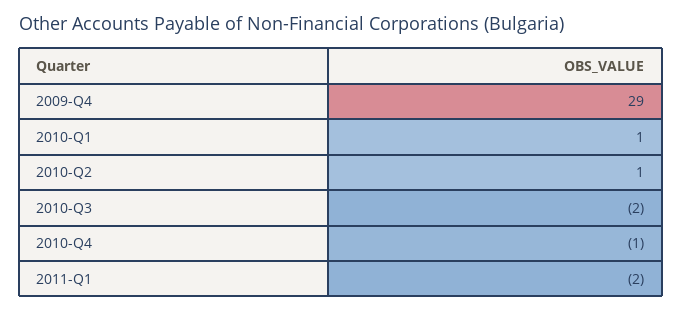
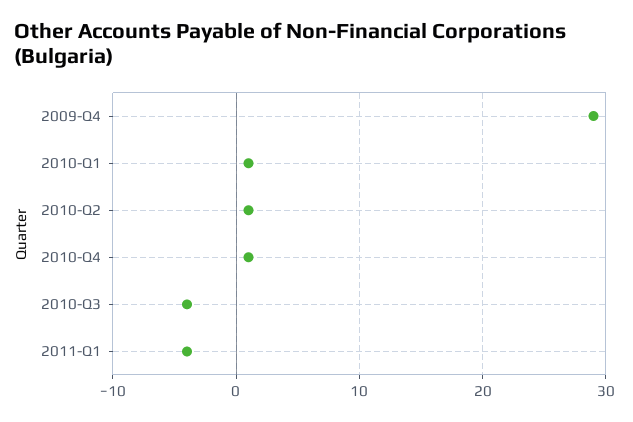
  {
    "2009-Q4": 29,
    "2010-Q1": 1,
    "2010-Q2": 1,
-   "2010-Q3": -2,
+   "2010-Q3": -4,
-   "2010-Q4": -1,
+   "2010-Q4": 1,
-   "2011-Q1": -2
+   "2011-Q1": -4
  }

